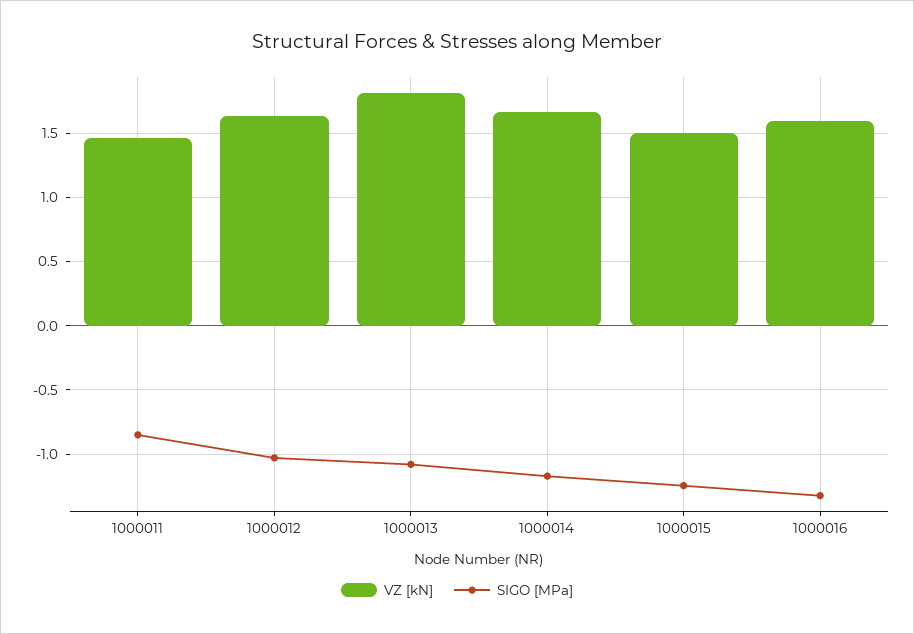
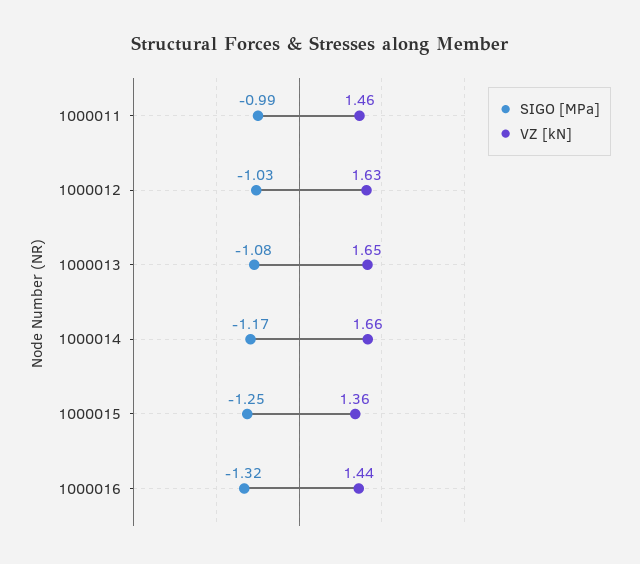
  {
    "VZ [kN]": {
      "1000011": 1.46,
      "1000012": 1.63,
-     "1000013": 1.8,
+     "1000013": 1.65,
      "1000014": 1.66,
-     "1000015": 1.5,
+     "1000015": 1.36,
-     "1000016": 1.6
+     "1000016": 1.44
    },
    "SIGO [MPa]": {
-     "1000011": -0.85,
+     "1000011": -0.99,
      "1000012": -1.03,
      "1000013": -1.08,
      "1000014": -1.17,
      "1000015": -1.25,
      "1000016": -1.32
    }
  }

